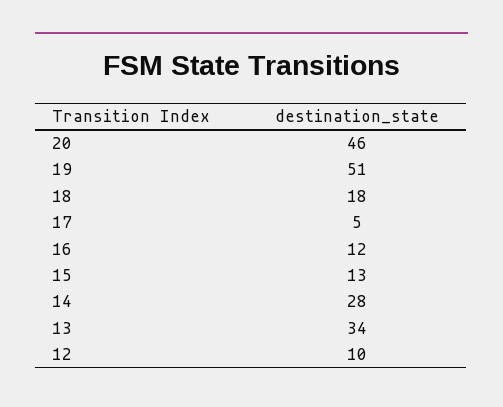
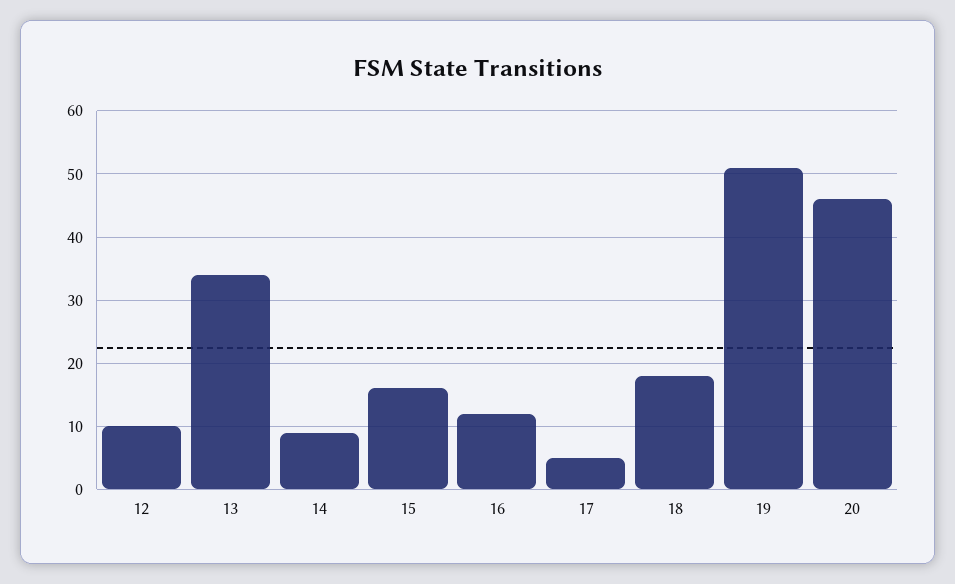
  {
    "20": 46,
    "19": 51,
    "18": 18,
    "17": 5,
    "16": 12,
-   "15": 13,
+   "15": 16,
-   "14": 28,
+   "14": 9,
    "13": 34,
    "12": 10
  }

